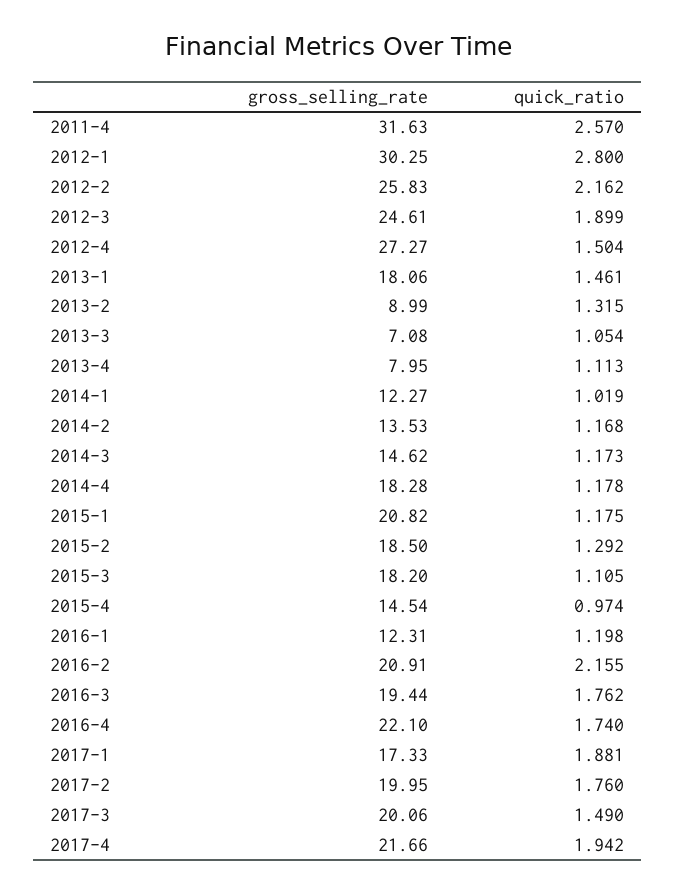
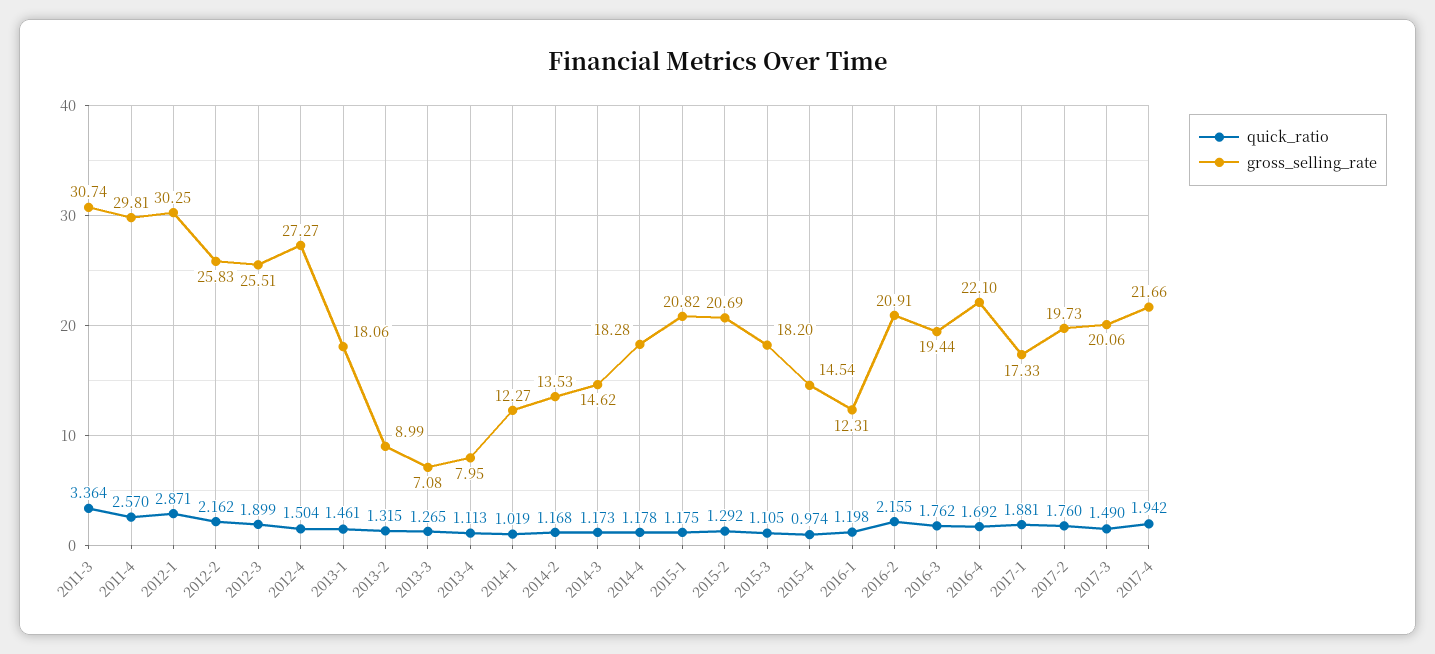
  {
    "gross_selling_rate": {
-     "2011-4": 31.63,
+     "2011-4": 29.81,
      "2012-1": 30.25,
      "2012-2": 25.83,
-     "2012-3": 24.61,
+     "2012-3": 25.51,
      "2012-4": 27.27,
      "2013-1": 18.06,
      "2013-2": 8.99,
      "2013-3": 7.08,
      "2013-4": 7.95,
      "2014-1": 12.27,
      "2014-2": 13.53,
      "2014-3": 14.62,
      "2014-4": 18.28,
      "2015-1": 20.82,
-     "2015-2": 18.5,
+     "2015-2": 20.69,
      "2015-3": 18.2,
      "2015-4": 14.54,
      "2016-1": 12.31,
      "2016-2": 20.91,
      "2016-3": 19.44,
      "2016-4": 22.1,
      "2017-1": 17.33,
-     "2017-2": 19.95,
+     "2017-2": 19.73,
      "2017-3": 20.06,
-     "2017-4": 21.66
+     "2017-4": 21.66,
+     "2011-3": 30.74
    },
    "quick_ratio": {
      "2011-4": 2.57,
-     "2012-1": 2.8,
+     "2012-1": 2.871,
      "2012-2": 2.162,
      "2012-3": 1.899,
      "2012-4": 1.504,
      "2013-1": 1.461,
      "2013-2": 1.315,
-     "2013-3": 1.054,
+     "2013-3": 1.265,
      "2013-4": 1.113,
      "2014-1": 1.019,
      "2014-2": 1.168,
      "2014-3": 1.173,
      "2014-4": 1.178,
      "2015-1": 1.175,
      "2015-2": 1.292,
      "2015-3": 1.105,
      "2015-4": 0.974,
      "2016-1": 1.198,
      "2016-2": 2.155,
      "2016-3": 1.762,
-     "2016-4": 1.74,
+     "2016-4": 1.692,
      "2017-1": 1.881,
      "2017-2": 1.76,
      "2017-3": 1.49,
-     "2017-4": 1.942
+     "2017-4": 1.942,
+     "2011-3": 3.364
    }
  }

